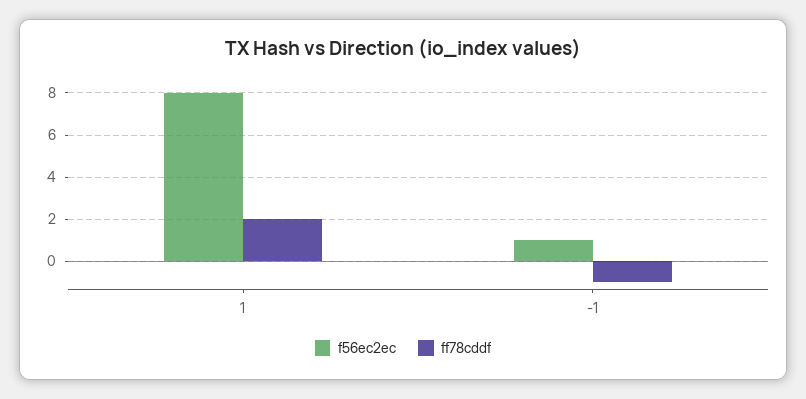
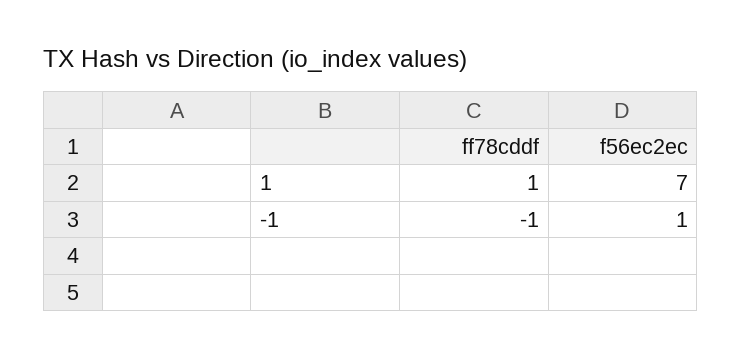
  {
    "f56ec2ec": {
-     "1": 8,
+     "1": 7,
      "-1": 1
    },
    "ff78cddf": {
-     "1": 2,
+     "1": 1,
      "-1": -1
    }
  }

